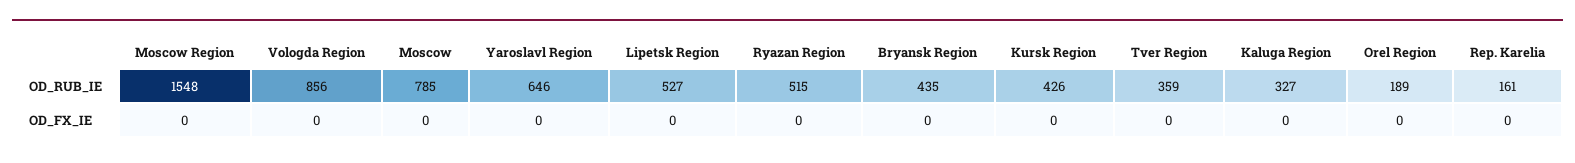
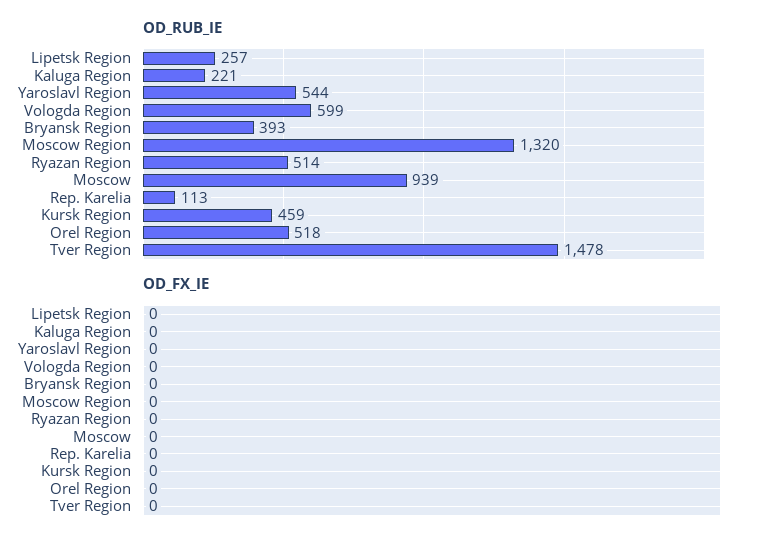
  {
    "OD_RUB_IE": {
-     "Moscow Region": 1548,
+     "Moscow Region": 1320,
-     "Vologda Region": 856,
+     "Vologda Region": 599,
-     "Moscow": 785,
+     "Moscow": 939,
-     "Yaroslavl Region": 646,
+     "Yaroslavl Region": 544,
-     "Lipetsk Region": 527,
+     "Lipetsk Region": 257,
-     "Ryazan Region": 515,
+     "Ryazan Region": 514,
-     "Bryansk Region": 435,
+     "Bryansk Region": 393,
-     "Kursk Region": 426,
+     "Kursk Region": 459,
-     "Tver Region": 359,
+     "Tver Region": 1478,
-     "Kaluga Region": 327,
+     "Kaluga Region": 221,
-     "Orel Region": 189,
+     "Orel Region": 518,
-     "Rep. Karelia": 161
+     "Rep. Karelia": 113
    },
    "OD_FX_IE": {
      "Moscow Region": 0,
      "Vologda Region": 0,
      "Moscow": 0,
      "Yaroslavl Region": 0,
      "Lipetsk Region": 0,
      "Ryazan Region": 0,
      "Bryansk Region": 0,
      "Kursk Region": 0,
      "Tver Region": 0,
      "Kaluga Region": 0,
      "Orel Region": 0,
      "Rep. Karelia": 0
    }
  }

